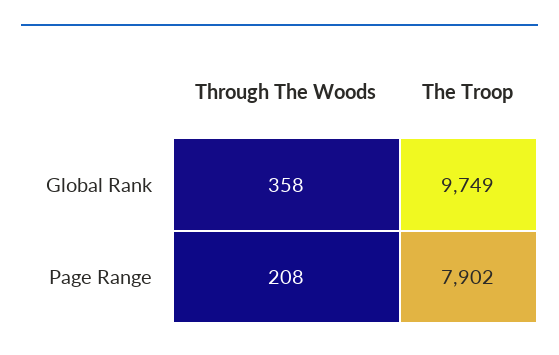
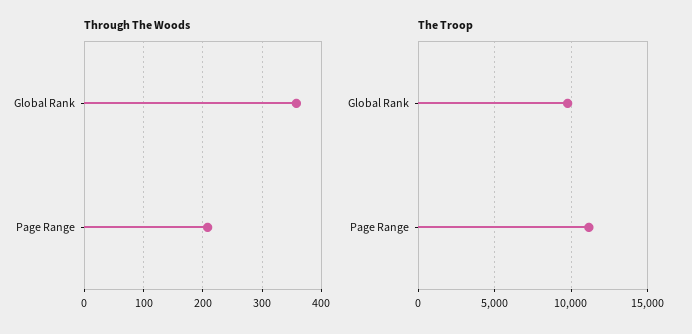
  {
    "Through The Woods": {
      "Global Rank": 358,
      "Page Range": 208
    },
    "The Troop": {
      "Global Rank": 9749,
-     "Page Range": 7902
+     "Page Range": 11000
    }
  }

